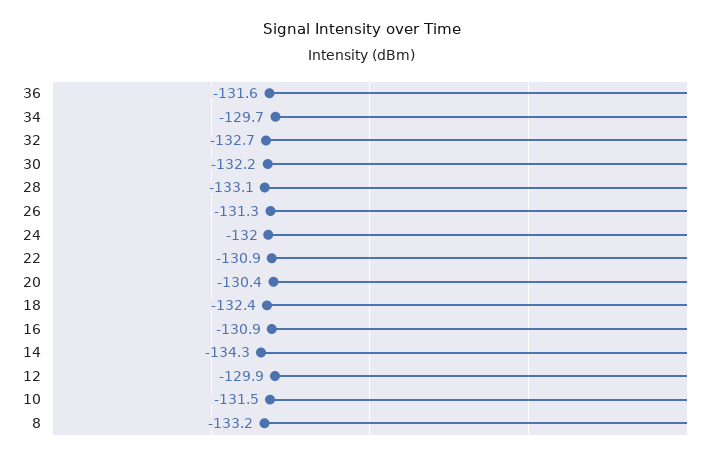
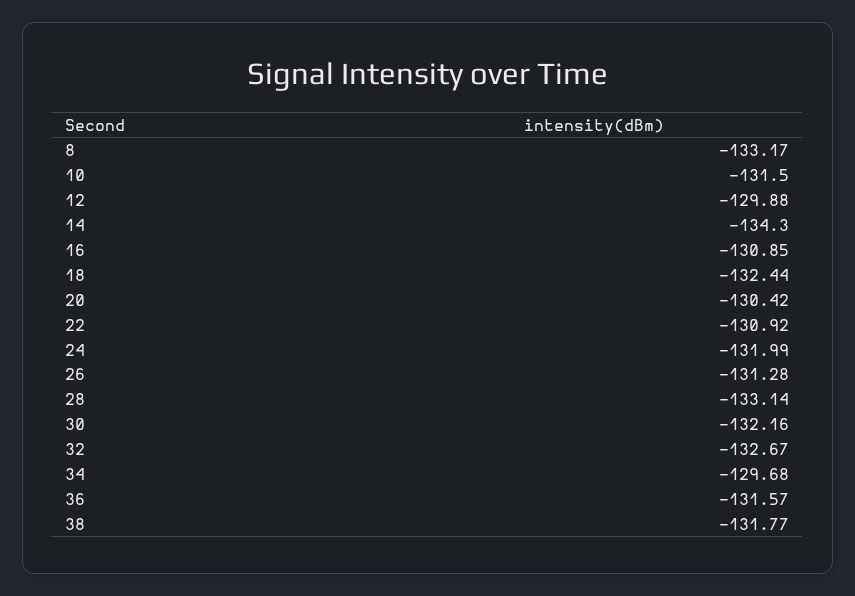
  {
    "36": -131.57,
    "34": -129.68,
    "32": -132.67,
    "30": -132.16,
    "28": -133.14,
    "26": -131.28,
    "24": -131.99,
    "22": -130.92,
    "20": -130.42,
    "18": -132.44,
    "16": -130.85,
    "14": -134.3,
    "12": -129.88,
    "10": -131.5,
-   "8": -133.17
+   "8": -133.17,
+   "38": -131.77
  }

